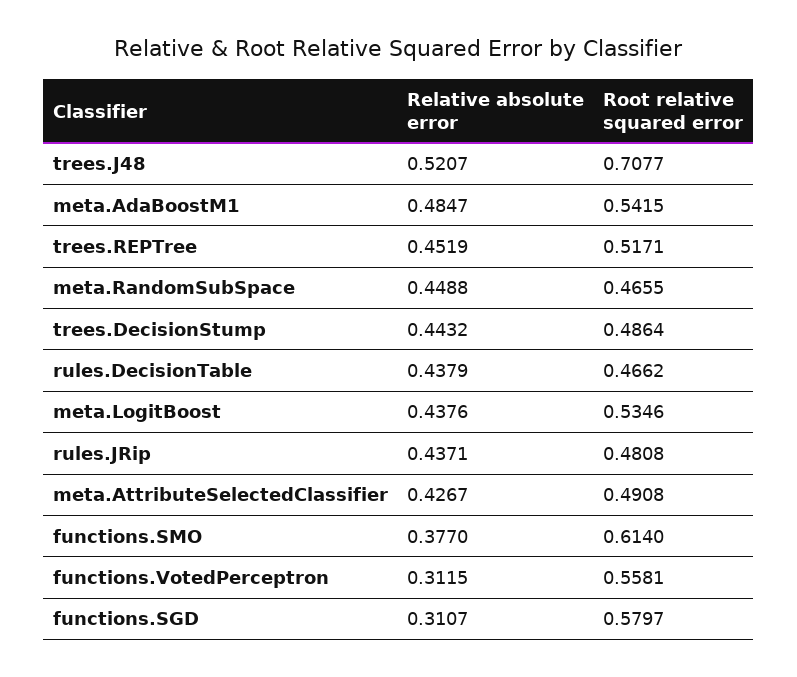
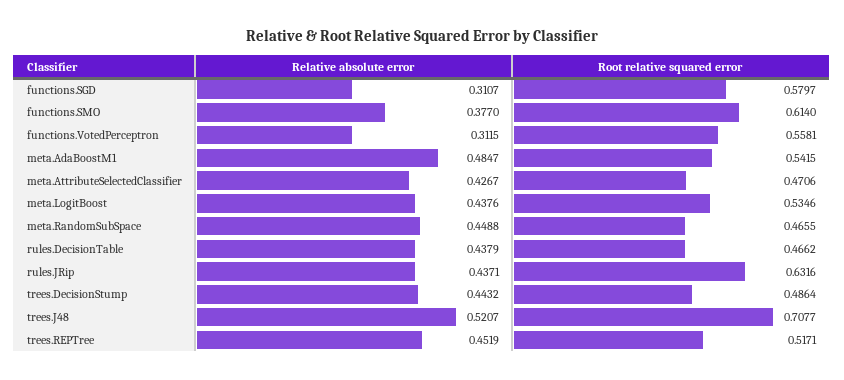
  {
    "Relative absolute error": {
      "trees.J48": 0.5207,
      "meta.AdaBoostM1": 0.4847,
      "trees.REPTree": 0.4519,
      "meta.RandomSubSpace": 0.4488,
      "trees.DecisionStump": 0.4432,
      "rules.DecisionTable": 0.4379,
      "meta.LogitBoost": 0.4376,
      "rules.JRip": 0.4371,
      "meta.AttributeSelectedClassifier": 0.4267,
      "functions.SMO": 0.377,
      "functions.VotedPerceptron": 0.3115,
      "functions.SGD": 0.3107
    },
    "Root relative squared error": {
      "trees.J48": 0.7077,
      "meta.AdaBoostM1": 0.5415,
      "trees.REPTree": 0.5171,
      "meta.RandomSubSpace": 0.4655,
      "trees.DecisionStump": 0.4864,
      "rules.DecisionTable": 0.4662,
      "meta.LogitBoost": 0.5346,
-     "rules.JRip": 0.4808,
+     "rules.JRip": 0.6316,
-     "meta.AttributeSelectedClassifier": 0.4908,
+     "meta.AttributeSelectedClassifier": 0.4706,
      "functions.SMO": 0.614,
      "functions.VotedPerceptron": 0.5581,
      "functions.SGD": 0.5797
    }
  }

